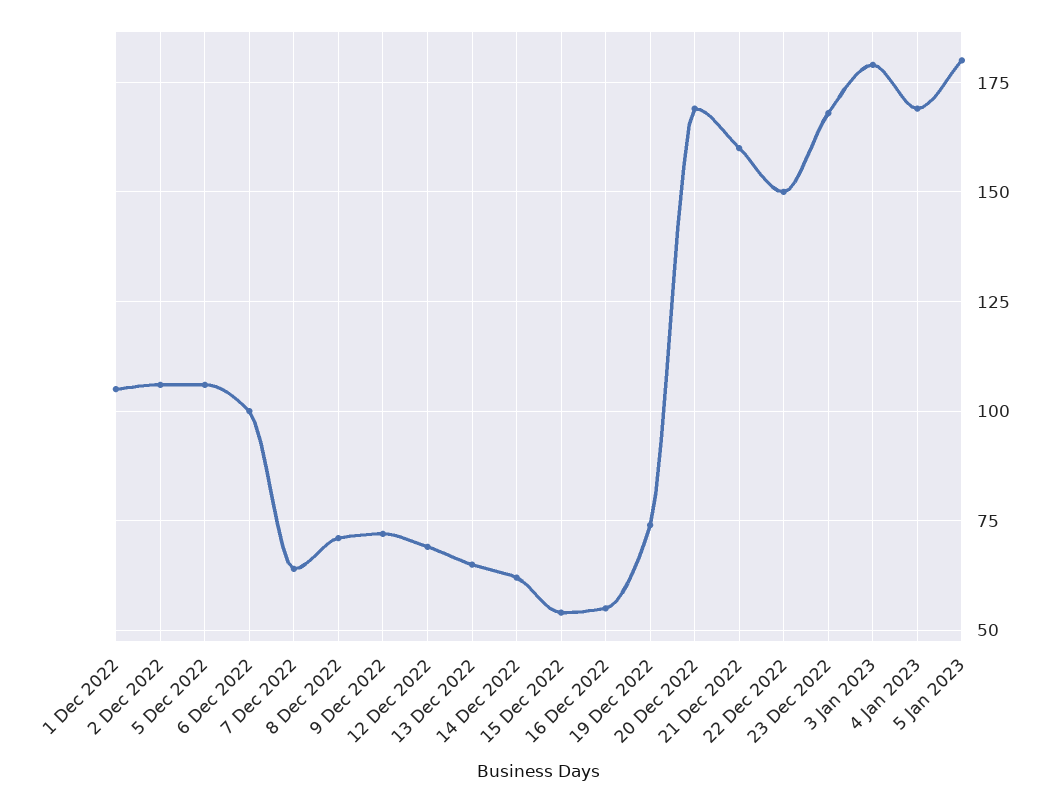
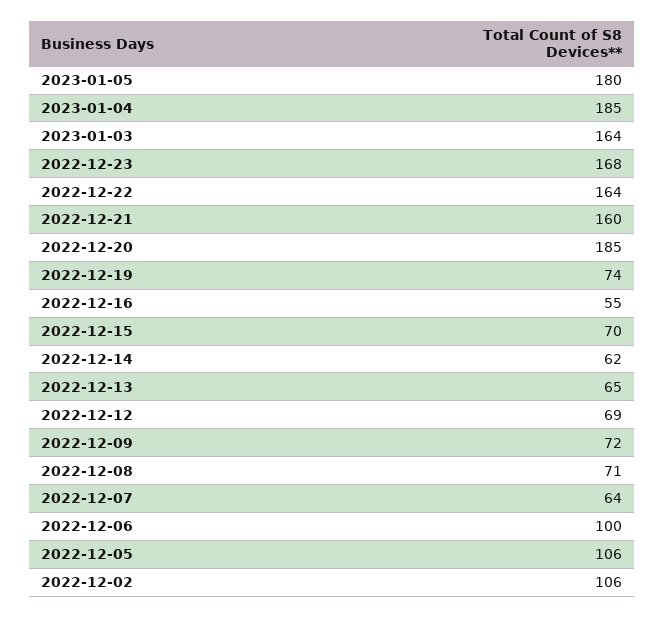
  {
-   "1 Dec 2022": 105,
    "2 Dec 2022": 106,
    "5 Dec 2022": 106,
    "6 Dec 2022": 100,
    "7 Dec 2022": 64,
    "8 Dec 2022": 71,
    "9 Dec 2022": 72,
    "12 Dec 2022": 69,
    "13 Dec 2022": 65,
    "14 Dec 2022": 62,
-   "15 Dec 2022": 55,
+   "15 Dec 2022": 70,
    "16 Dec 2022": 55,
    "19 Dec 2022": 74,
-   "20 Dec 2022": 170,
+   "20 Dec 2022": 185,
    "21 Dec 2022": 160,
-   "22 Dec 2022": 150,
+   "22 Dec 2022": 164,
    "23 Dec 2022": 168,
-   "3 Jan 2023": 180,
+   "3 Jan 2023": 164,
-   "4 Jan 2023": 170,
+   "4 Jan 2023": 185,
    "5 Jan 2023": 180
  }

